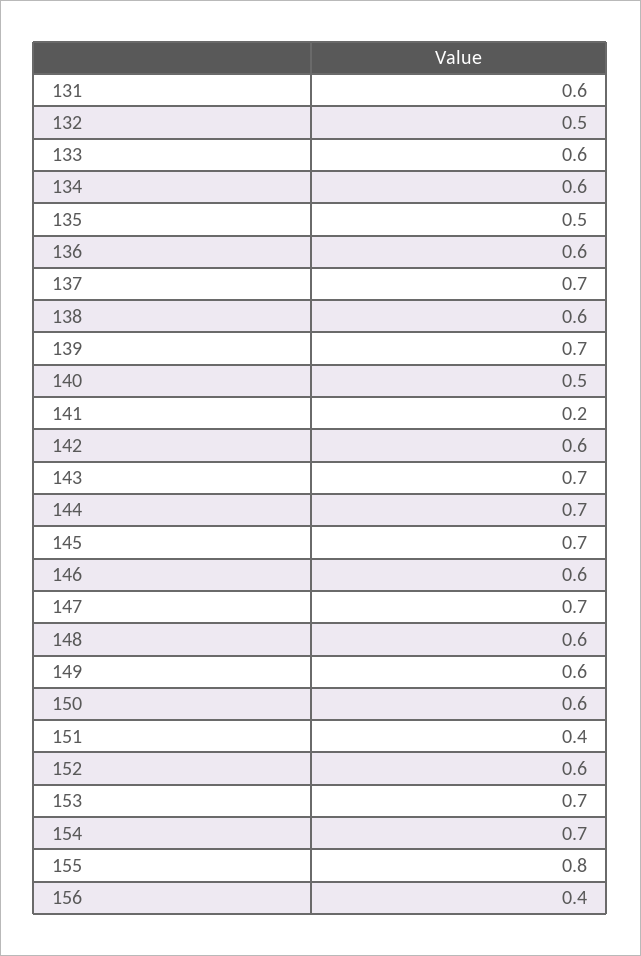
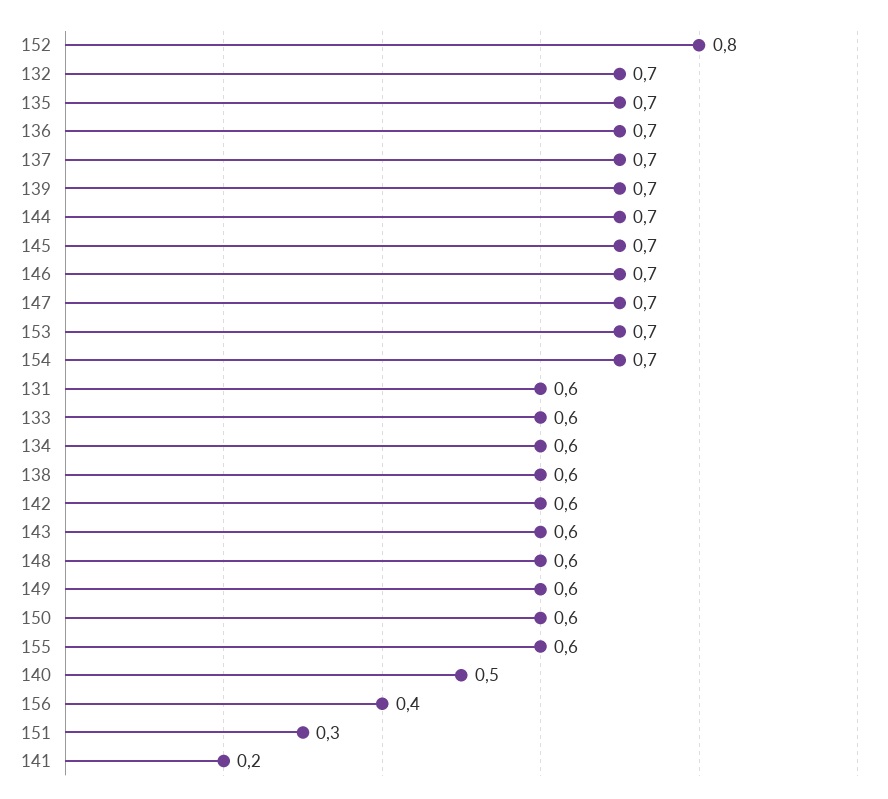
  {
    "131": 0.6,
-   "132": 0.5,
+   "132": 0.7,
    "133": 0.6,
    "134": 0.6,
-   "135": 0.5,
+   "135": 0.7,
-   "136": 0.6,
+   "136": 0.7,
    "137": 0.7,
    "138": 0.6,
    "139": 0.7,
    "140": 0.5,
    "141": 0.2,
    "142": 0.6,
-   "143": 0.7,
+   "143": 0.6,
    "144": 0.7,
    "145": 0.7,
-   "146": 0.6,
+   "146": 0.7,
    "147": 0.7,
    "148": 0.6,
    "149": 0.6,
    "150": 0.6,
-   "151": 0.4,
+   "151": 0.3,
-   "152": 0.6,
+   "152": 0.8,
    "153": 0.7,
    "154": 0.7,
-   "155": 0.8,
+   "155": 0.6,
    "156": 0.4
  }

